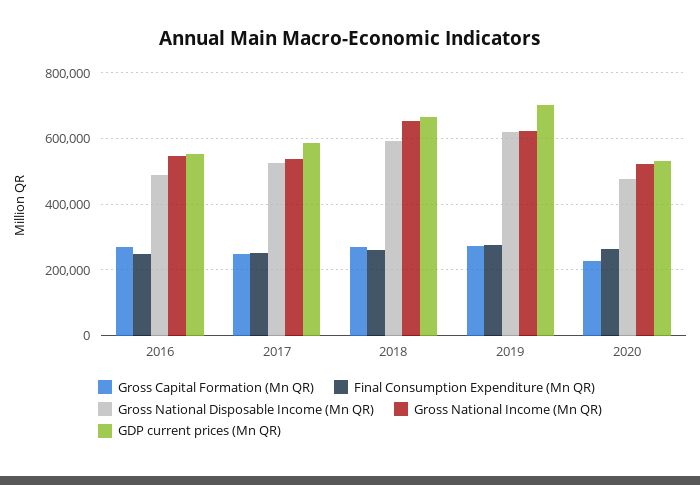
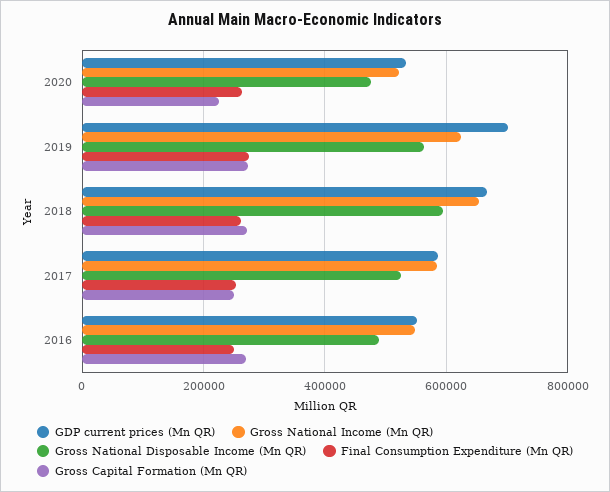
  {
    "Gross Capital Formation (Mn QR)": {
      "2016": 260000,
      "2017": 240000,
      "2018": 280000,
      "2019": 280000,
      "2020": 220000
    },
    "Final Consumption Expenditure (Mn QR)": {
      "2016": 240000,
      "2017": 260000,
      "2018": 260000,
      "2019": 280000,
      "2020": 260000
    },
    "Gross National Disposable Income (Mn QR)": {
      "2016": 480000,
      "2017": 520000,
      "2018": 600000,
-     "2019": 620000,
+     "2019": 560000,
      "2020": 480000
    },
    "Gross National Income (Mn QR)": {
      "2016": 540000,
-     "2017": 540000,
+     "2017": 580000,
      "2018": 660000,
      "2019": 620000,
      "2020": 520000
    },
    "GDP current prices (Mn QR)": {
      "2016": 560000,
      "2017": 580000,
      "2018": 660000,
      "2019": 700000,
      "2020": 540000
    }
  }

